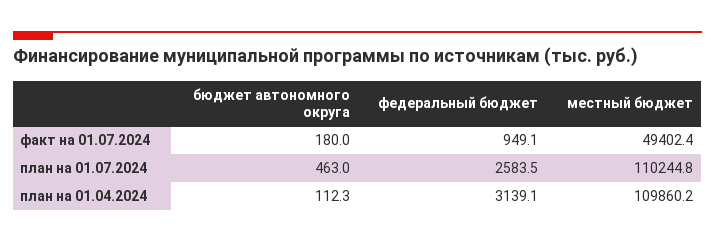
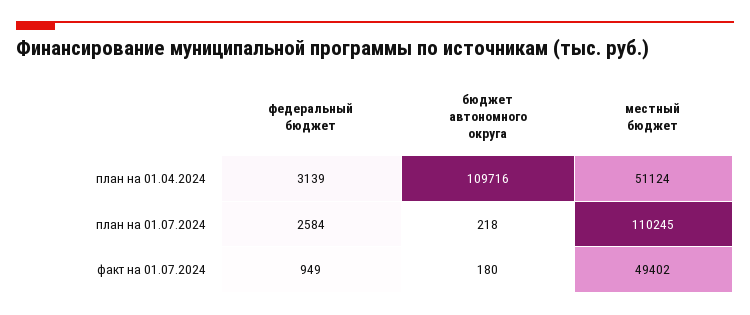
  {
    "бюджет автономного округа": {
      "факт на 01.07.2024": 180,
-     "план на 01.07.2024": 463,
+     "план на 01.07.2024": 218,
-     "план на 01.04.2024": 112.3
+     "план на 01.04.2024": 109716
    },
    "федеральный бюджет": {
      "факт на 01.07.2024": 949.1,
      "план на 01.07.2024": 2583.5,
      "план на 01.04.2024": 3139.1
    },
    "местный бюджет": {
      "факт на 01.07.2024": 49402.4,
      "план на 01.07.2024": 110244.8,
-     "план на 01.04.2024": 109860.2
+     "план на 01.04.2024": 51124
    }
  }

